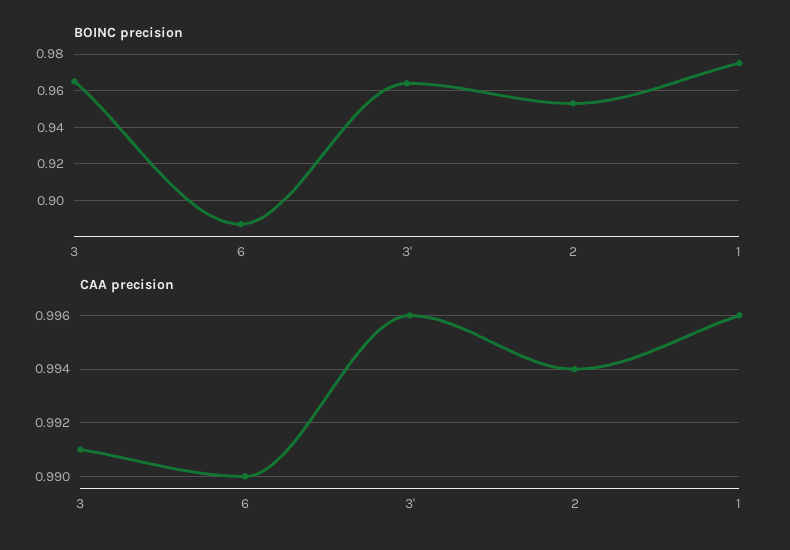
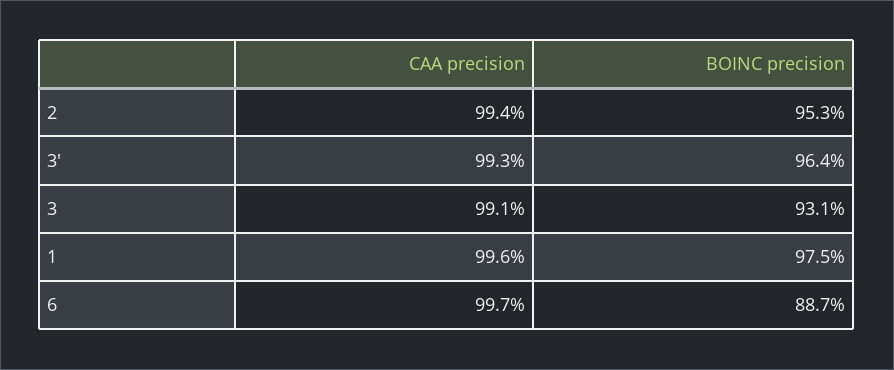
  {
    "BOINC precision": {
-     "3": 0.965,
+     "3": 0.931,
      "6": 0.887,
      "3'": 0.964,
      "2": 0.953,
      "1": 0.975
    },
    "CAA precision": {
      "3": 0.991,
-     "6": 0.99,
+     "6": 0.997,
-     "3'": 0.996,
+     "3'": 0.993,
      "2": 0.994,
      "1": 0.996
    }
  }

